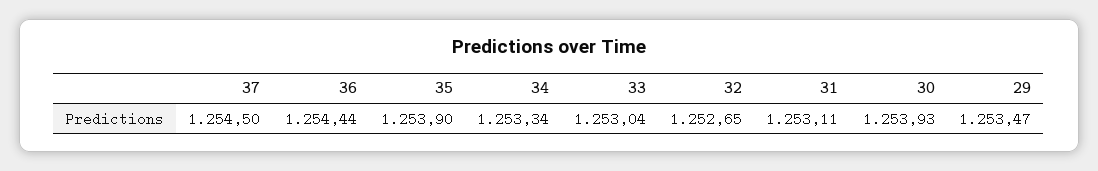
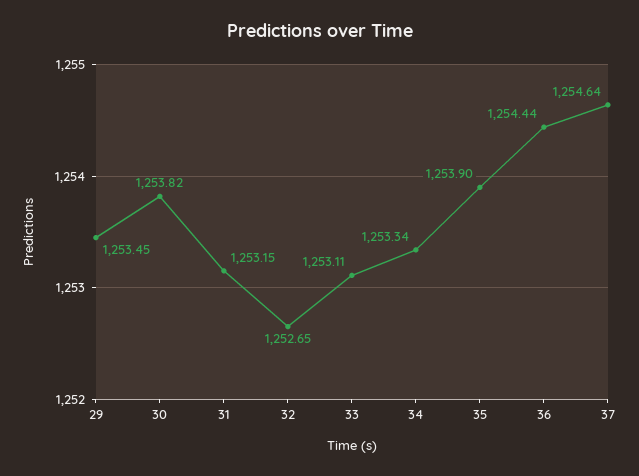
  {
-   "37": 1254.5,
+   "37": 1254.64,
    "36": 1254.44,
    "35": 1253.9,
    "34": 1253.34,
-   "33": 1253.04,
+   "33": 1253.11,
    "32": 1252.65,
-   "31": 1253.11,
+   "31": 1253.15,
-   "30": 1253.93,
+   "30": 1253.82,
-   "29": 1253.47
+   "29": 1253.45
  }

